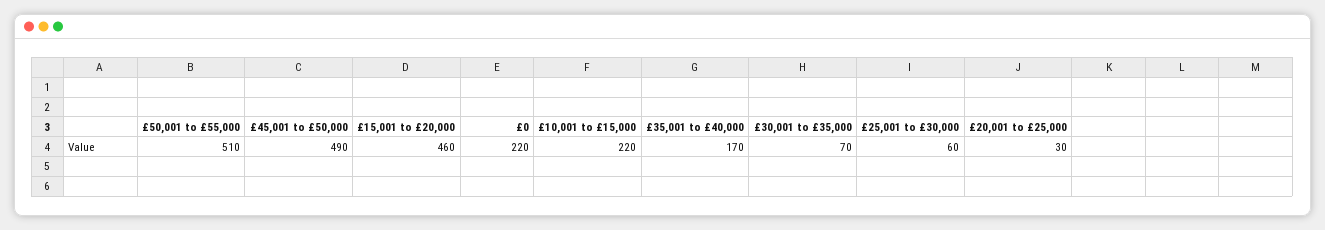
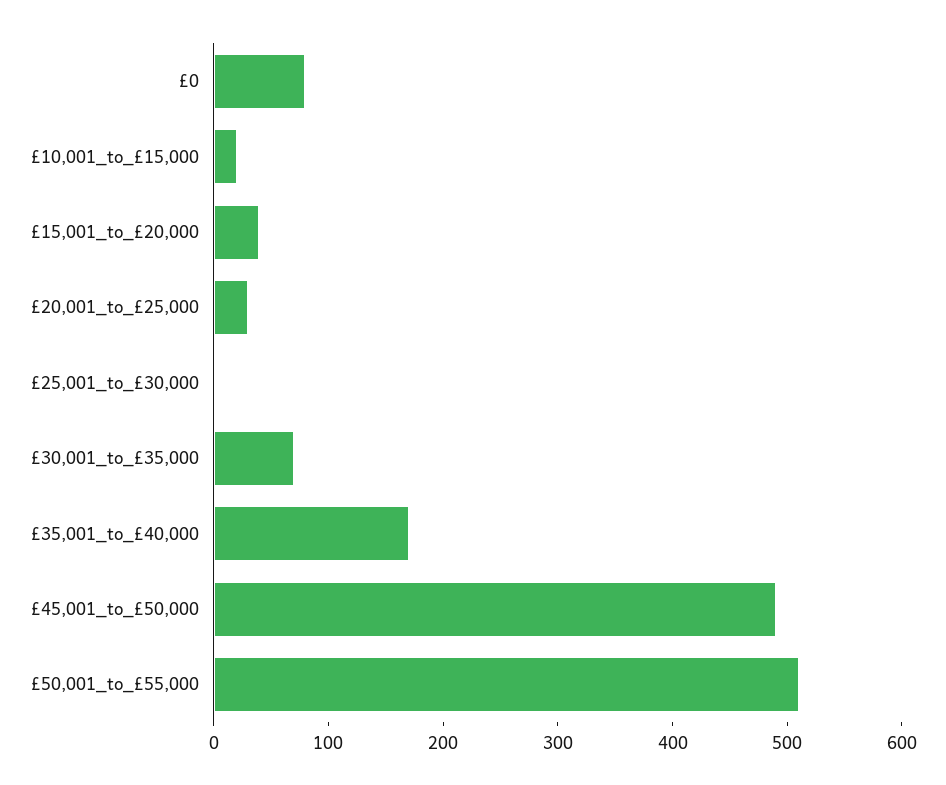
  {
    "£50,001 to £55,000": 510,
    "£45,001 to £50,000": 490,
-   "£15,001 to £20,000": 460,
+   "£15,001 to £20,000": 40,
-   "£0": 220,
+   "£0": 80,
-   "£10,001 to £15,000": 220,
+   "£10,001 to £15,000": 20,
    "£35,001 to £40,000": 170,
    "£30,001 to £35,000": 70,
-   "£25,001 to £30,000": 60,
+   "£25,001 to £30,000": 0,
    "£20,001 to £25,000": 30
  }

